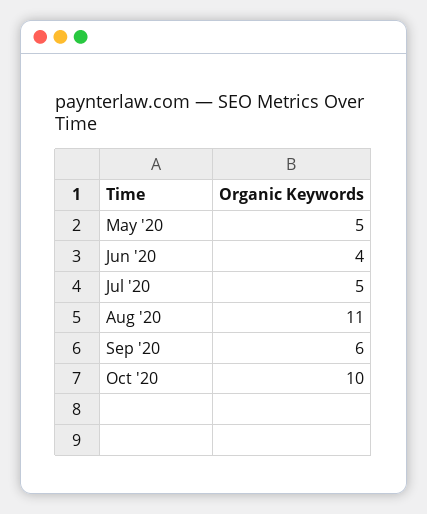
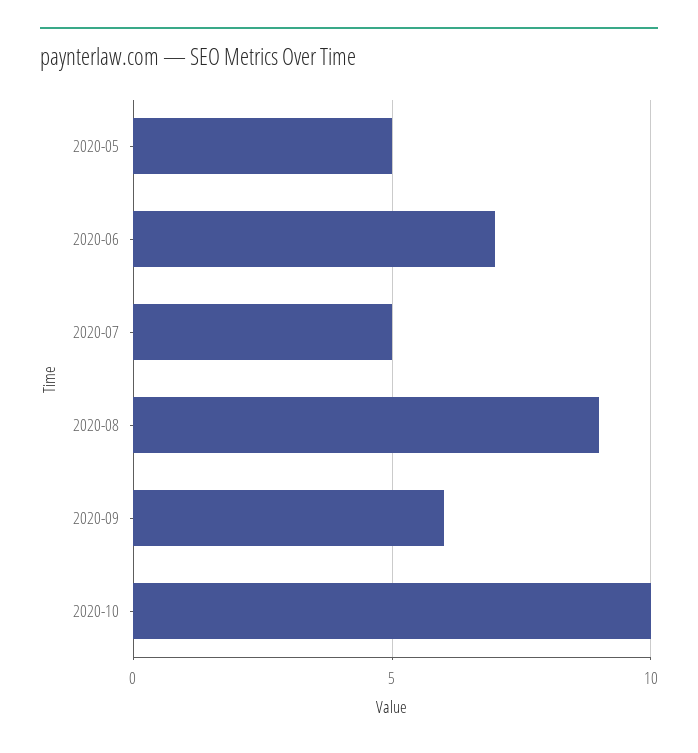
  {
    "May '20": 5,
-   "Jun '20": 4,
+   "Jun '20": 7,
    "Jul '20": 5,
-   "Aug '20": 11,
+   "Aug '20": 9,
    "Sep '20": 6,
    "Oct '20": 10
  }

